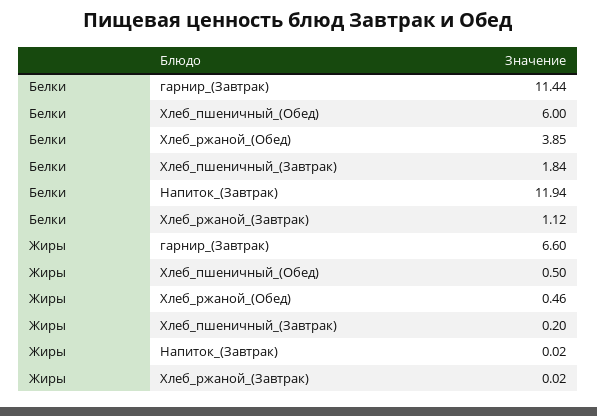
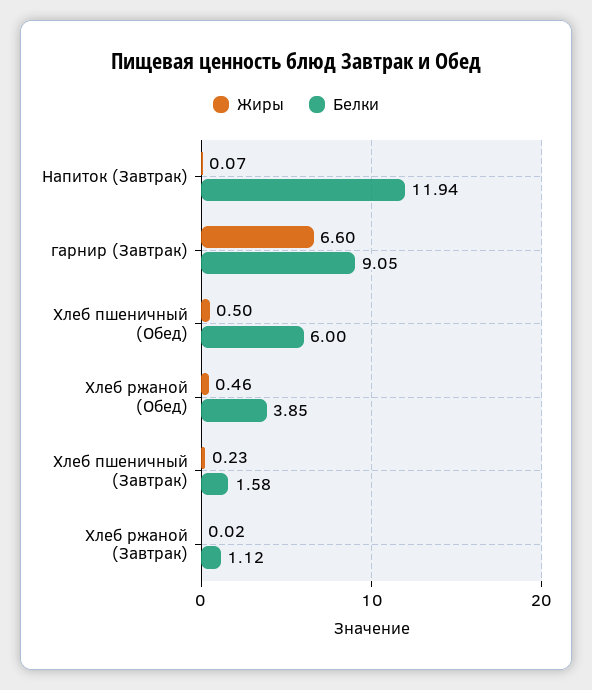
  {
    "Белки": {
-     "гарнир_(Завтрак)": 11.44,
+     "гарнир_(Завтрак)": 9.05,
      "Хлеб_пшеничный_(Обед)": 6,
      "Хлеб_ржаной_(Обед)": 3.85,
-     "Хлеб_пшеничный_(Завтрак)": 1.84,
+     "Хлеб_пшеничный_(Завтрак)": 1.58,
      "Напиток_(Завтрак)": 11.94,
      "Хлеб_ржаной_(Завтрак)": 1.12
    },
    "Жиры": {
      "гарнир_(Завтрак)": 6.6,
      "Хлеб_пшеничный_(Обед)": 0.5,
      "Хлеб_ржаной_(Обед)": 0.46,
-     "Хлеб_пшеничный_(Завтрак)": 0.2,
+     "Хлеб_пшеничный_(Завтрак)": 0.23,
-     "Напиток_(Завтрак)": 0.02,
+     "Напиток_(Завтрак)": 0.07,
      "Хлеб_ржаной_(Завтрак)": 0.02
    }
  }

